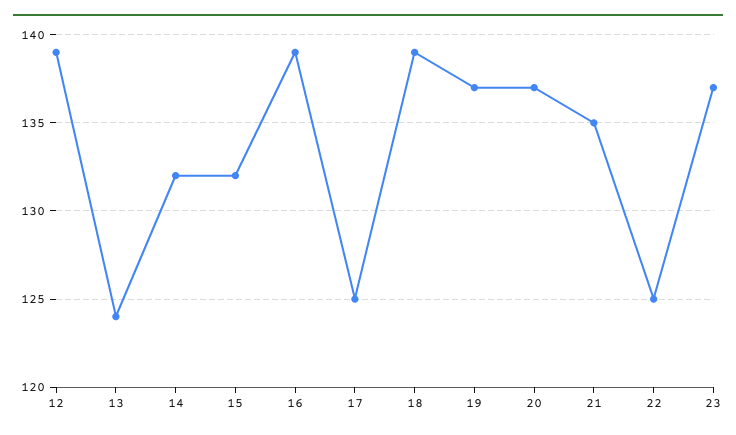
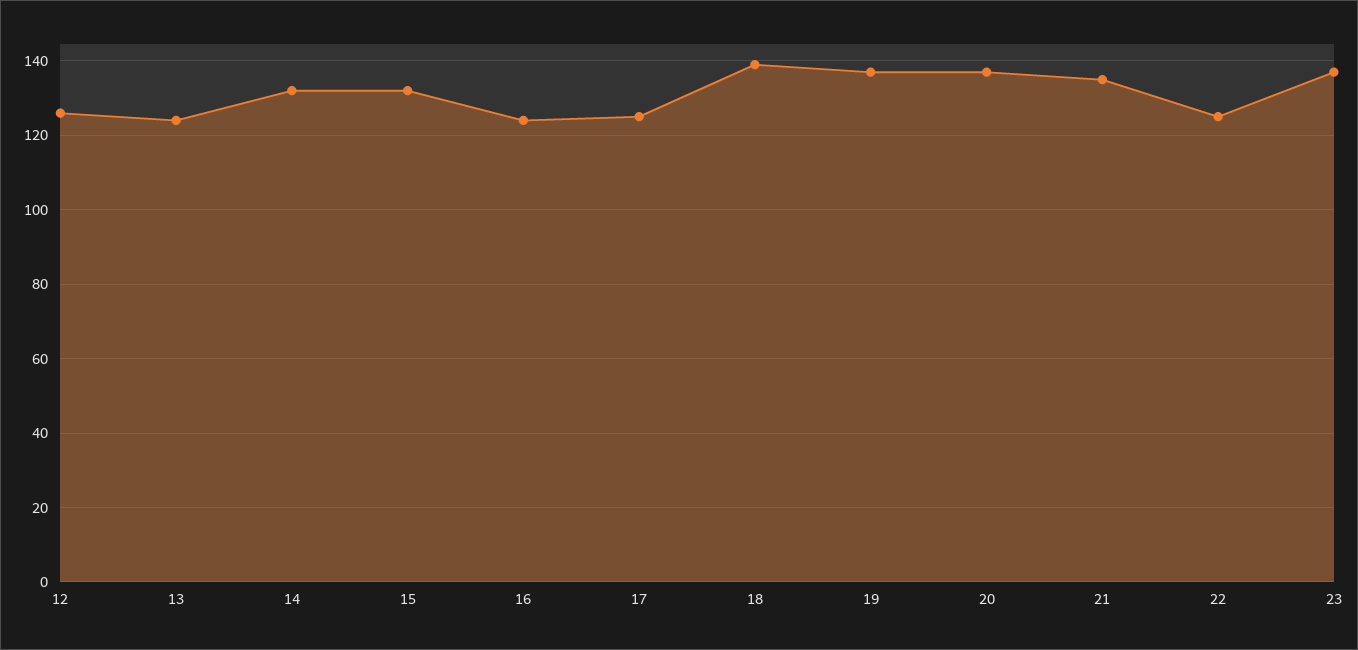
  {
-   "12": 139,
+   "12": 125,
    "13": 124,
    "14": 132,
    "15": 132,
-   "16": 139,
+   "16": 125,
    "17": 125,
    "18": 139,
    "19": 137,
    "20": 137,
    "21": 135,
    "22": 125,
    "23": 137
  }

